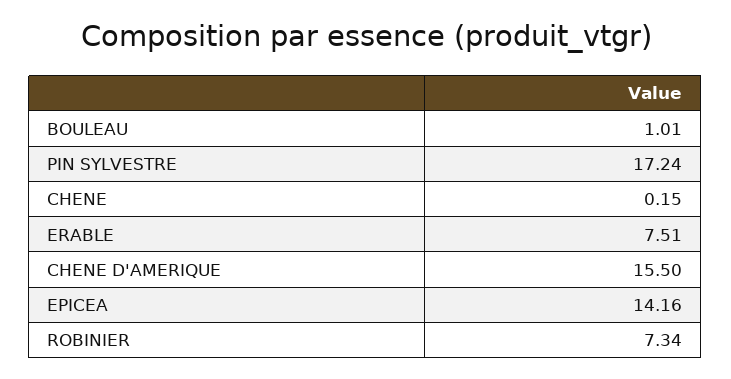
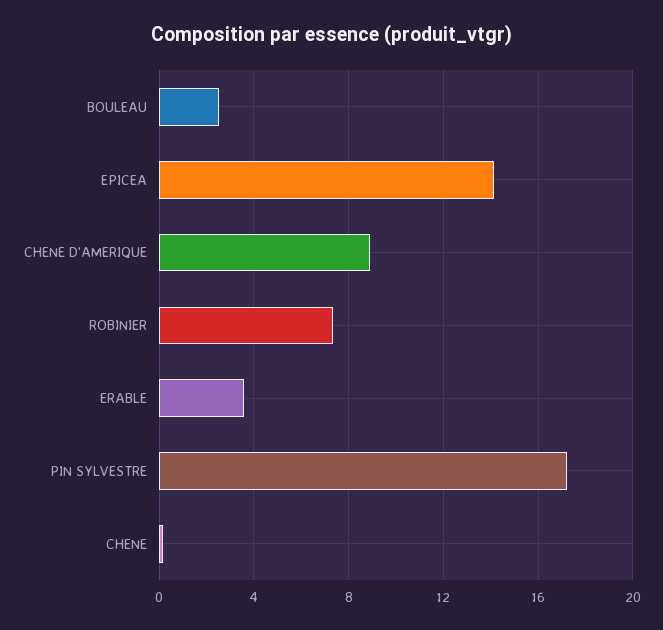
  {
-   "BOULEAU": 1.01,
+   "BOULEAU": 2.5,
    "PIN SYLVESTRE": 17.24,
    "CHENE": 0.15,
-   "ERABLE": 7.51,
+   "ERABLE": 3.5,
-   "CHENE D'AMERIQUE": 15.5,
+   "CHENE D'AMERIQUE": 9,
    "EPICEA": 14.16,
    "ROBINIER": 7.34
  }

